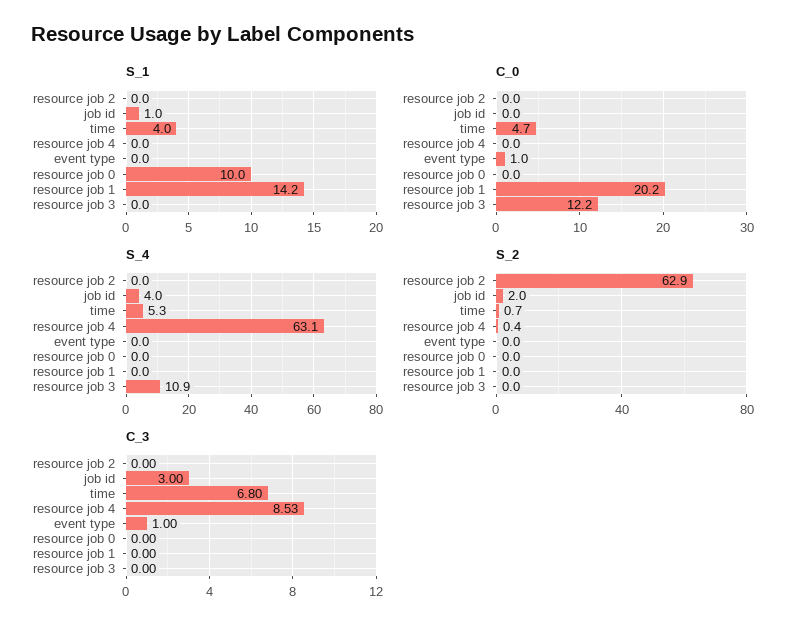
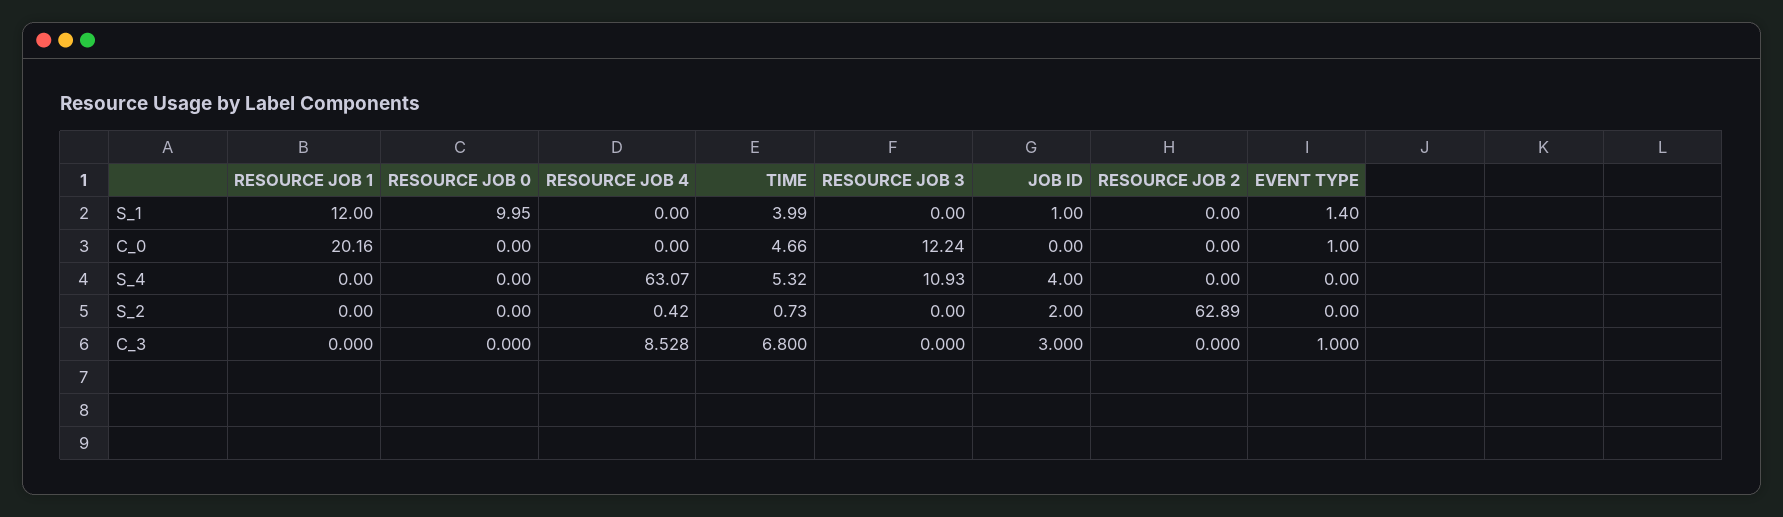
  {
    "S_1": {
      "resource job 2": 0,
      "job id": 1,
      "time": 3.99,
      "resource job 4": 0,
-     "event type": 0,
+     "event type": 1.4,
      "resource job 0": 9.95,
-     "resource job 1": 14.2,
+     "resource job 1": 12,
      "resource job 3": 0
    },
    "C_0": {
      "resource job 2": 0,
      "job id": 0,
      "time": 4.66,
      "resource job 4": 0,
      "event type": 1,
      "resource job 0": 0,
      "resource job 1": 20.16,
      "resource job 3": 12.24
    },
    "S_4": {
      "resource job 2": 0,
      "job id": 4,
      "time": 5.32,
      "resource job 4": 63.07,
      "event type": 0,
      "resource job 0": 0,
      "resource job 1": 0,
      "resource job 3": 10.93
    },
    "S_2": {
      "resource job 2": 62.89,
      "job id": 2,
      "time": 0.73,
      "resource job 4": 0.42,
      "event type": 0,
      "resource job 0": 0,
      "resource job 1": 0,
      "resource job 3": 0
    },
    "C_3": {
      "resource job 2": 0,
      "job id": 3,
      "time": 6.8,
      "resource job 4": 8.528,
      "event type": 1,
      "resource job 0": 0,
      "resource job 1": 0,
      "resource job 3": 0
    }
  }

